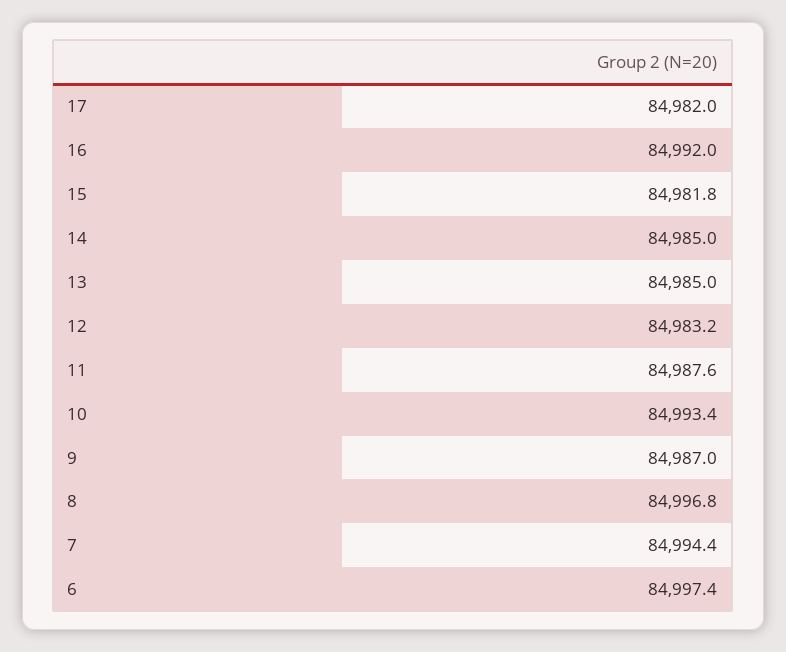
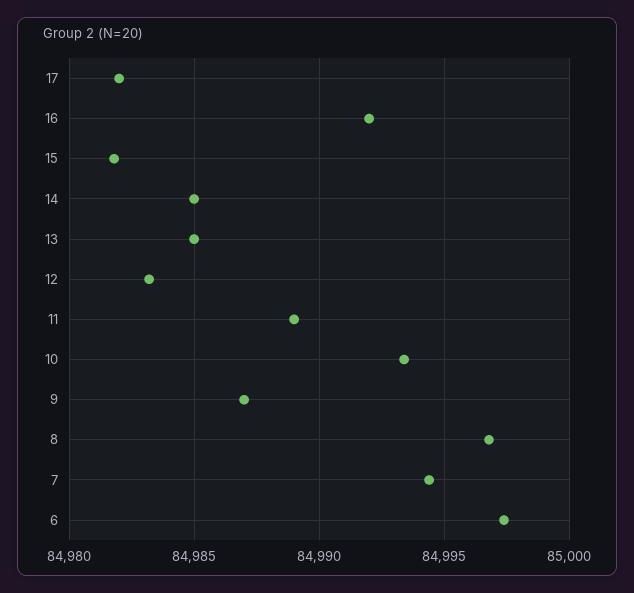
  {
    "17": 84982,
    "16": 84992,
    "15": 84981.8,
    "14": 84985,
    "13": 84985,
    "12": 84983.2,
-   "11": 84987.6,
+   "11": 84989,
    "10": 84993.4,
    "9": 84987,
    "8": 84996.8,
    "7": 84994.4,
    "6": 84997.4
  }

